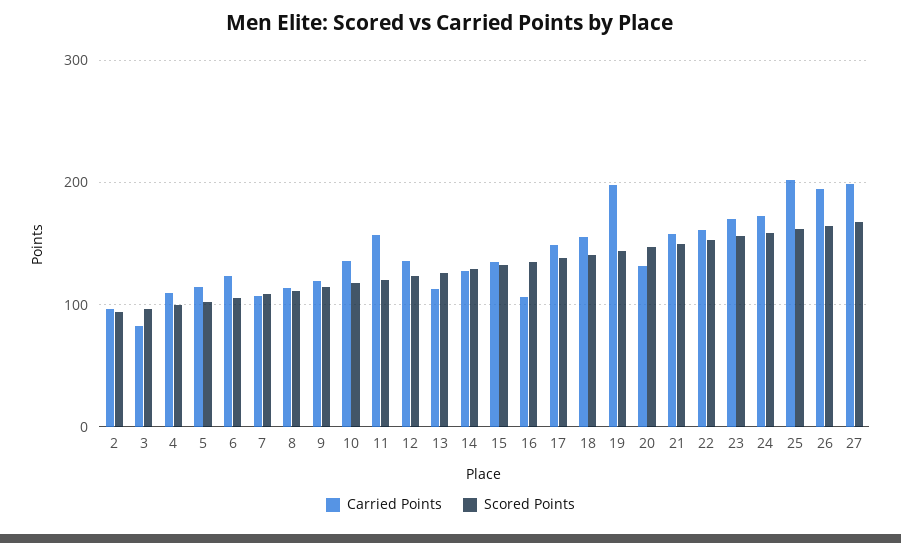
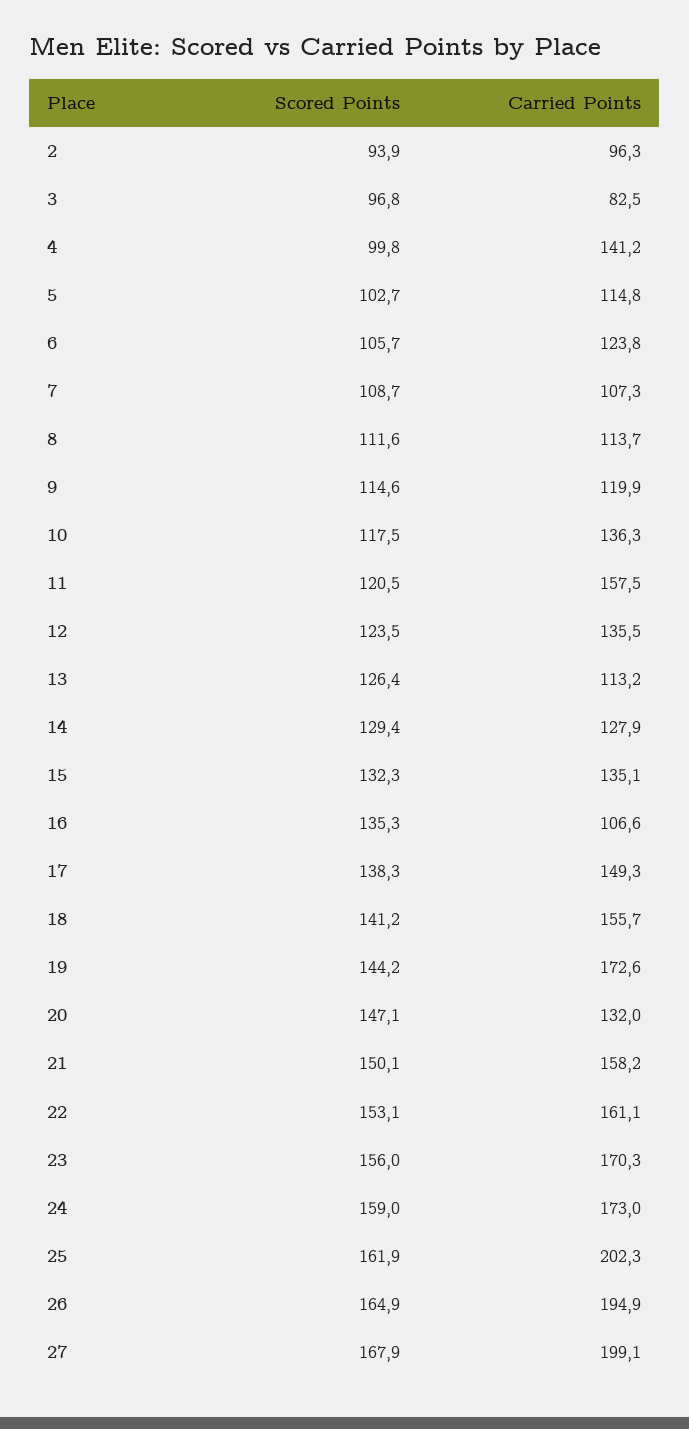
  {
    "Carried Points": {
      "2": 96.3,
      "3": 82.5,
-     "4": 110,
+     "4": 141.2,
      "5": 114.8,
      "6": 123.8,
      "7": 107.3,
      "8": 113.7,
      "9": 119.9,
      "10": 136.3,
      "11": 157.5,
      "12": 135.5,
      "13": 113.2,
      "14": 127.9,
      "15": 135.1,
      "16": 106.6,
      "17": 149.3,
      "18": 155.7,
-     "19": 200,
+     "19": 172.6,
      "20": 132,
      "21": 158.2,
      "22": 161.1,
      "23": 170.3,
      "24": 173,
      "25": 202.3,
      "26": 194.9,
      "27": 199.1
    },
    "Scored Points": {
      "2": 93.9,
      "3": 96.8,
      "4": 99.8,
      "5": 102.7,
      "6": 105.7,
      "7": 108.7,
      "8": 111.6,
      "9": 114.6,
      "10": 117.5,
      "11": 120.5,
      "12": 123.5,
      "13": 126.4,
      "14": 129.4,
      "15": 132.3,
      "16": 135.3,
      "17": 138.3,
      "18": 141.2,
      "19": 144.2,
      "20": 147.1,
      "21": 150.1,
      "22": 153.1,
      "23": 156,
      "24": 159,
      "25": 161.9,
      "26": 164.9,
      "27": 167.9
    }
  }

